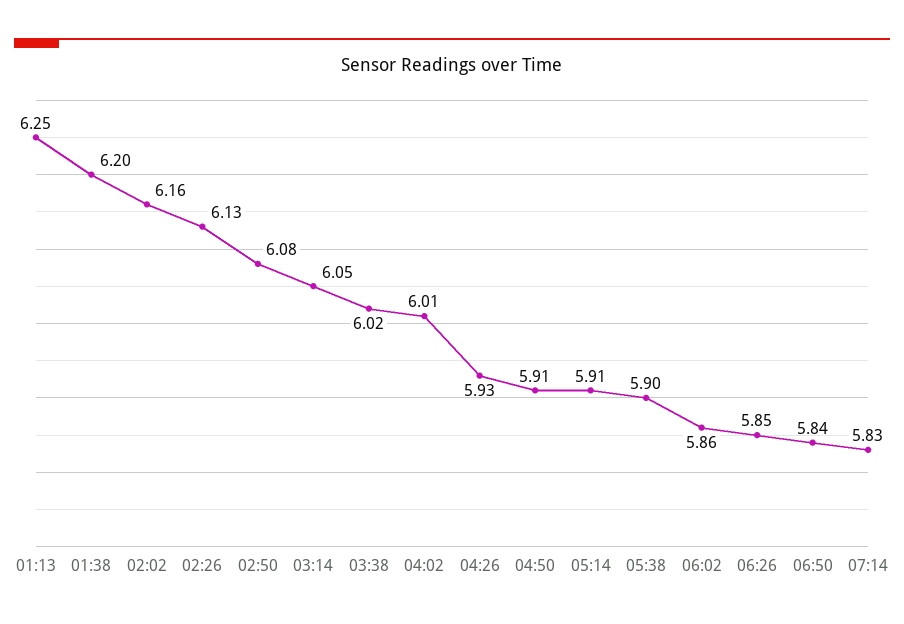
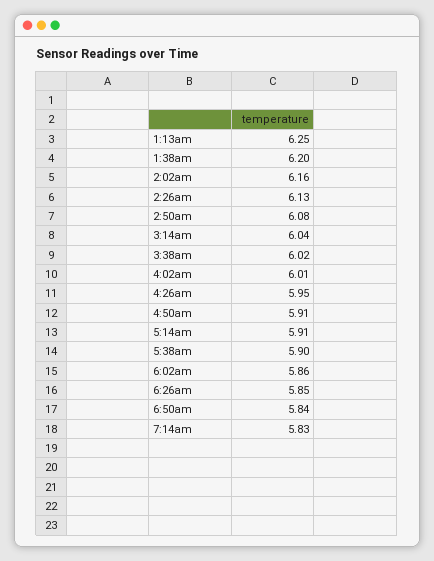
  {
    "01:13": 6.25,
    "01:38": 6.2,
    "02:02": 6.16,
    "02:26": 6.13,
    "02:50": 6.08,
-   "03:14": 6.05,
+   "03:14": 6.04,
    "03:38": 6.02,
    "04:02": 6.01,
-   "04:26": 5.93,
+   "04:26": 5.95,
    "04:50": 5.91,
    "05:14": 5.91,
    "05:38": 5.9,
    "06:02": 5.86,
    "06:26": 5.85,
    "06:50": 5.84,
    "07:14": 5.83
  }

